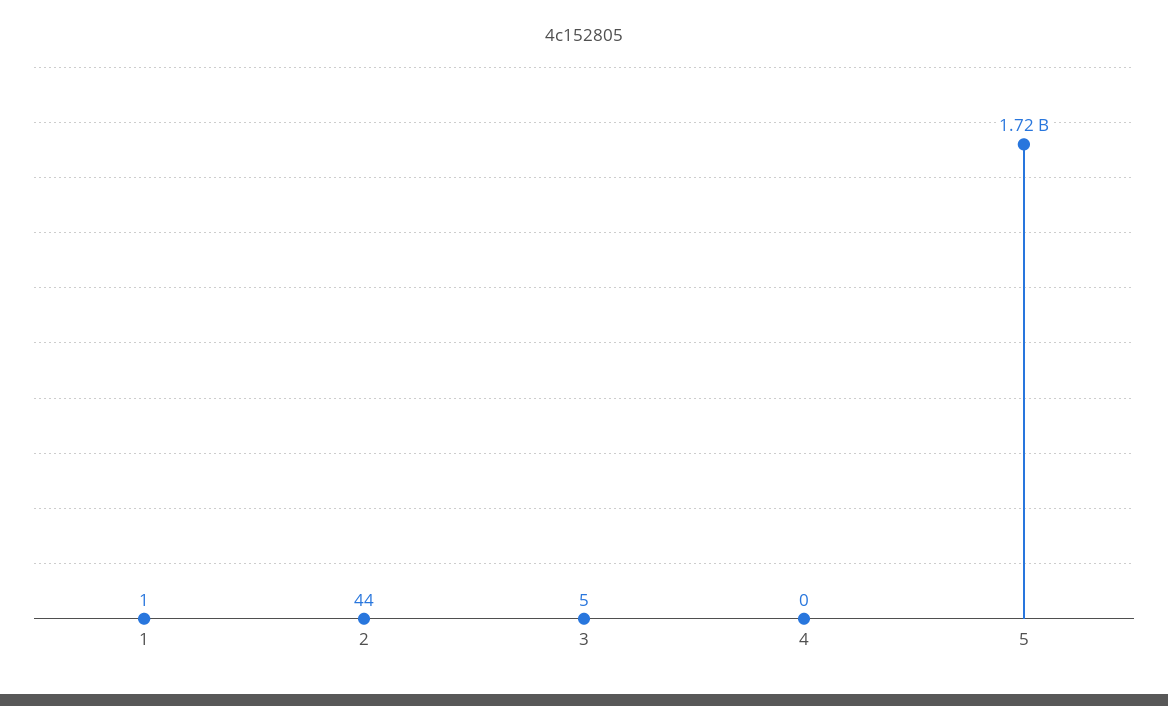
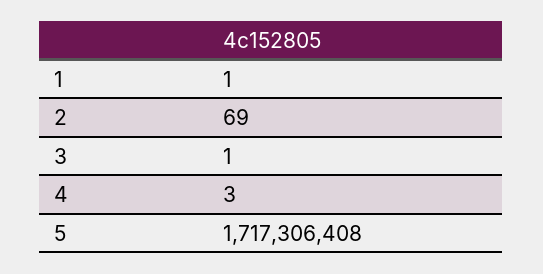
  {
    "1": 1,
-   "2": 44,
+   "2": 69,
-   "3": 5,
+   "3": 1,
-   "4": 0,
+   "4": 3,
    "5": 1717306408
  }

